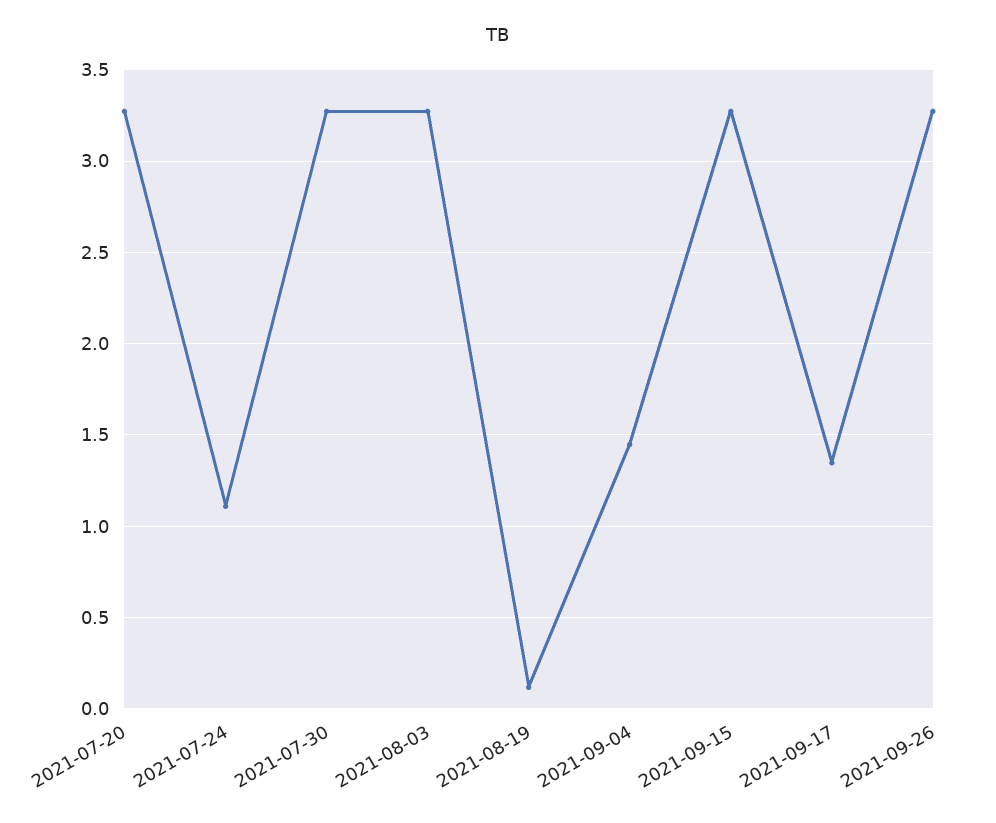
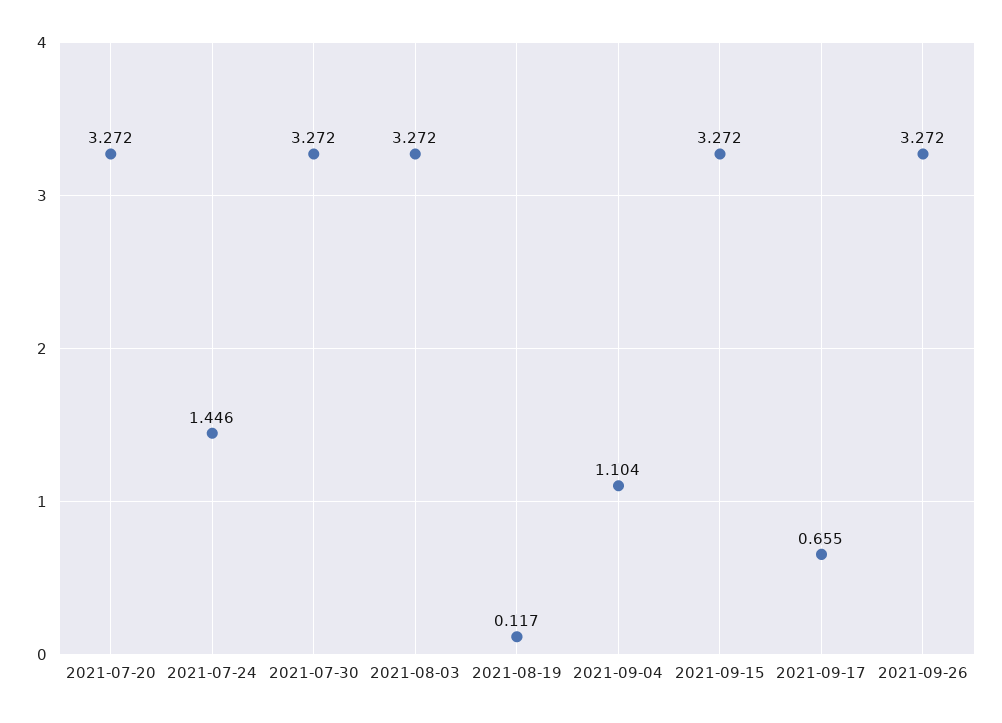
  {
    "2021-07-20": 3.272,
-   "2021-07-24": 1.1,
+   "2021-07-24": 1.446,
    "2021-07-30": 3.272,
    "2021-08-03": 3.272,
    "2021-08-19": 0.117,
-   "2021-09-04": 1.45,
+   "2021-09-04": 1.104,
    "2021-09-15": 3.272,
-   "2021-09-17": 1.35,
+   "2021-09-17": 0.655,
    "2021-09-26": 3.272
  }

